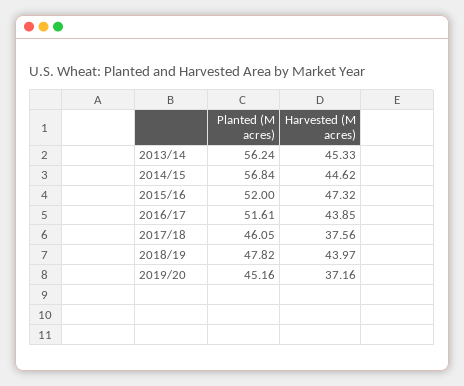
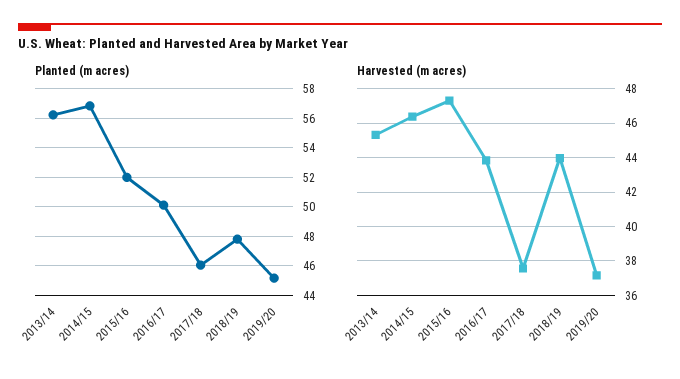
  {
    "Planted (M acres)": {
      "2013/14": 56.24,
      "2014/15": 56.84,
      "2015/16": 52,
-     "2016/17": 51.61,
+     "2016/17": 50,
      "2017/18": 46.05,
      "2018/19": 47.82,
      "2019/20": 45.16
    },
    "Harvested (M acres)": {
      "2013/14": 45.33,
-     "2014/15": 44.62,
+     "2014/15": 46.5,
      "2015/16": 47.32,
      "2016/17": 43.85,
      "2017/18": 37.56,
      "2018/19": 43.97,
      "2019/20": 37.16
    }
  }

